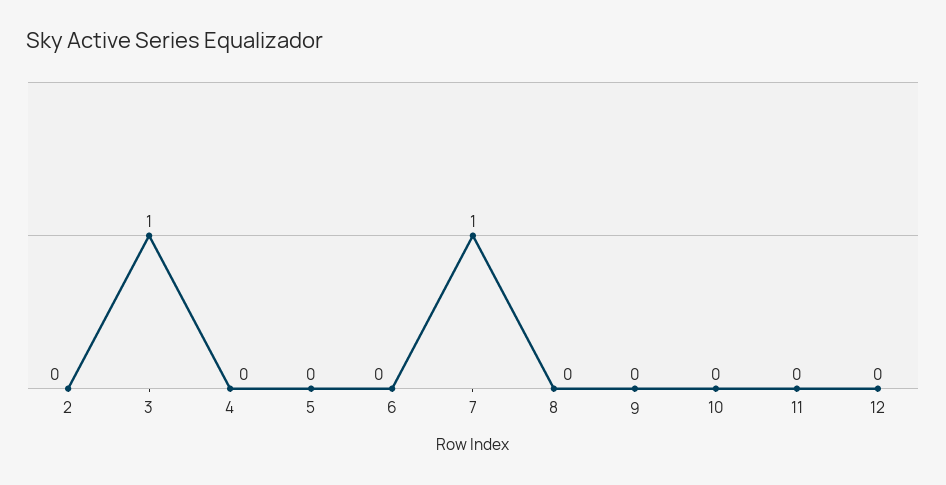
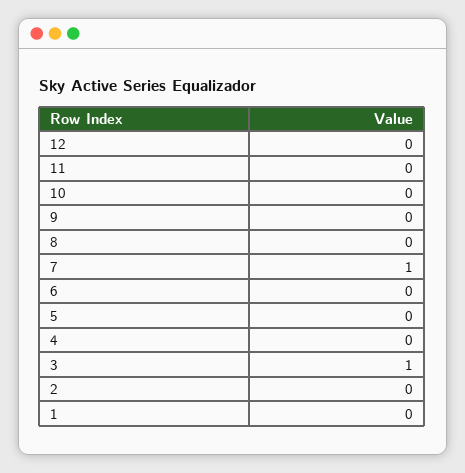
  {
    "2": 0,
    "3": 1,
    "4": 0,
    "5": 0,
    "6": 0,
    "7": 1,
    "8": 0,
    "9": 0,
    "10": 0,
    "11": 0,
-   "12": 0
+   "12": 0,
+   "1": 0
  }

